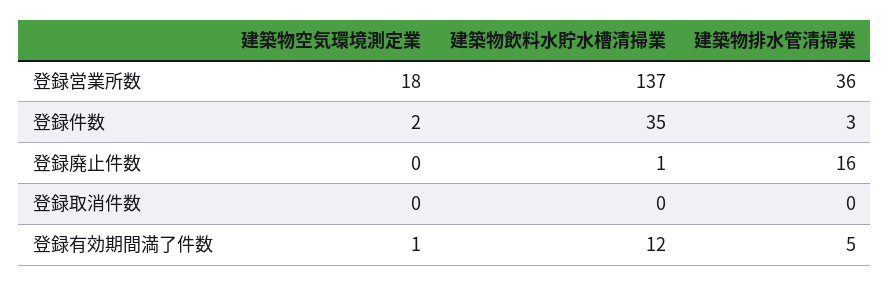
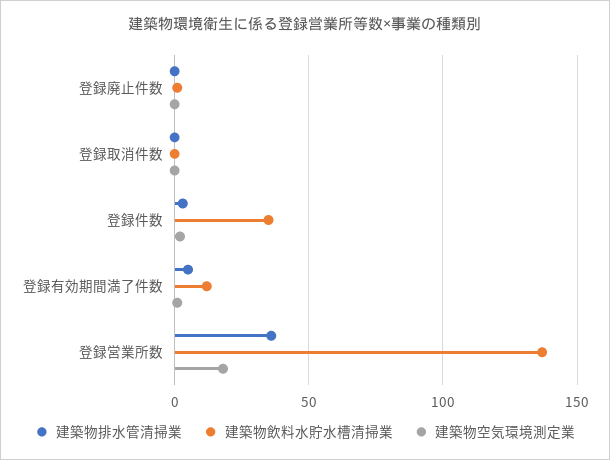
  {
    "建築物空気環境測定業": {
      "登録営業所数": 18,
      "登録件数": 2,
      "登録廃止件数": 0,
      "登録取消件数": 0,
      "登録有効期間満了件数": 1
    },
    "建築物飲料水貯水槽清掃業": {
      "登録営業所数": 137,
      "登録件数": 35,
      "登録廃止件数": 1,
      "登録取消件数": 0,
      "登録有効期間満了件数": 12
    },
    "建築物排水管清掃業": {
      "登録営業所数": 36,
      "登録件数": 3,
-     "登録廃止件数": 16,
+     "登録廃止件数": 0,
      "登録取消件数": 0,
      "登録有効期間満了件数": 5
    }
  }

